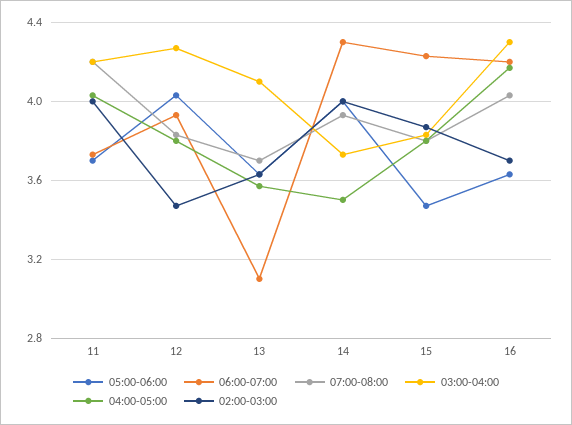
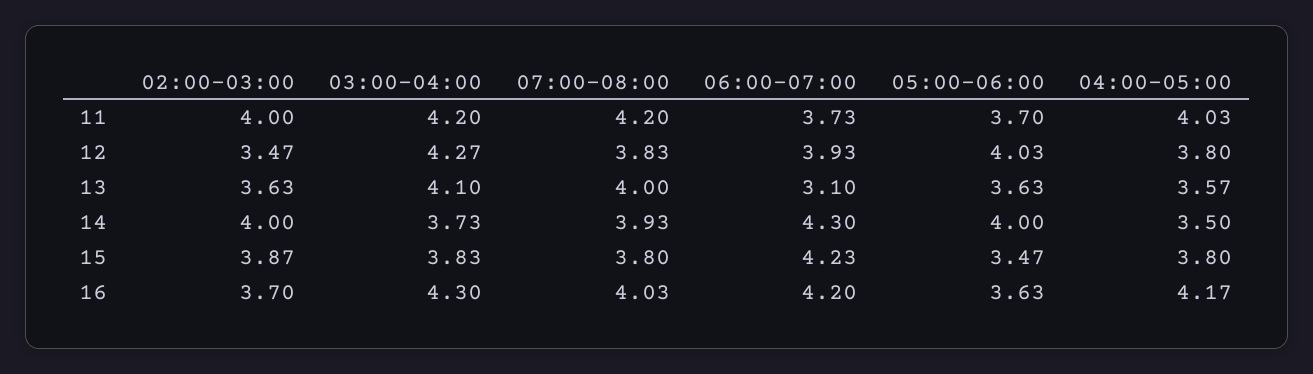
  {
    "05:00-06:00": {
      "11": 3.7,
      "12": 4.03,
      "13": 3.63,
      "14": 4,
      "15": 3.47,
      "16": 3.63
    },
    "06:00-07:00": {
      "11": 3.73,
      "12": 3.93,
      "13": 3.1,
      "14": 4.3,
      "15": 4.23,
      "16": 4.2
    },
    "07:00-08:00": {
      "11": 4.2,
      "12": 3.83,
-     "13": 3.7,
+     "13": 4,
      "14": 3.93,
      "15": 3.8,
      "16": 4.03
    },
    "03:00-04:00": {
      "11": 4.2,
      "12": 4.27,
      "13": 4.1,
      "14": 3.73,
      "15": 3.83,
      "16": 4.3
    },
    "04:00-05:00": {
      "11": 4.03,
      "12": 3.8,
      "13": 3.57,
      "14": 3.5,
      "15": 3.8,
      "16": 4.17
    },
    "02:00-03:00": {
      "11": 4,
      "12": 3.47,
      "13": 3.63,
      "14": 4,
      "15": 3.87,
      "16": 3.7
    }
  }

